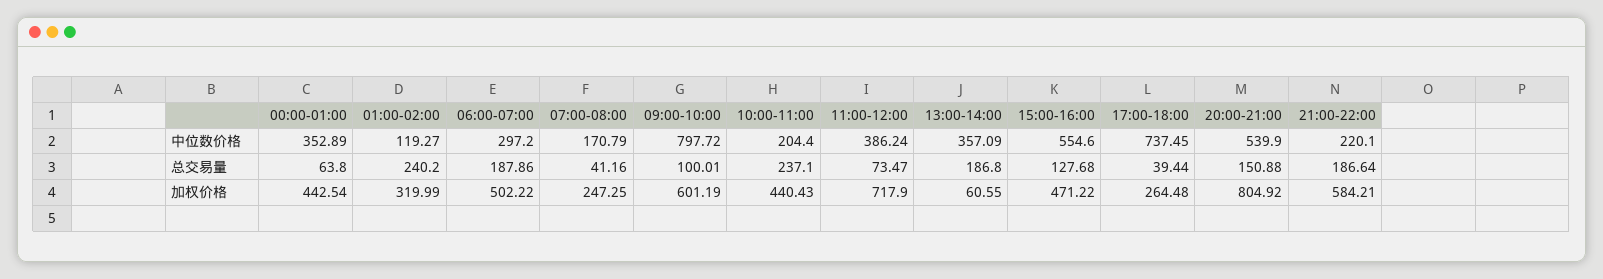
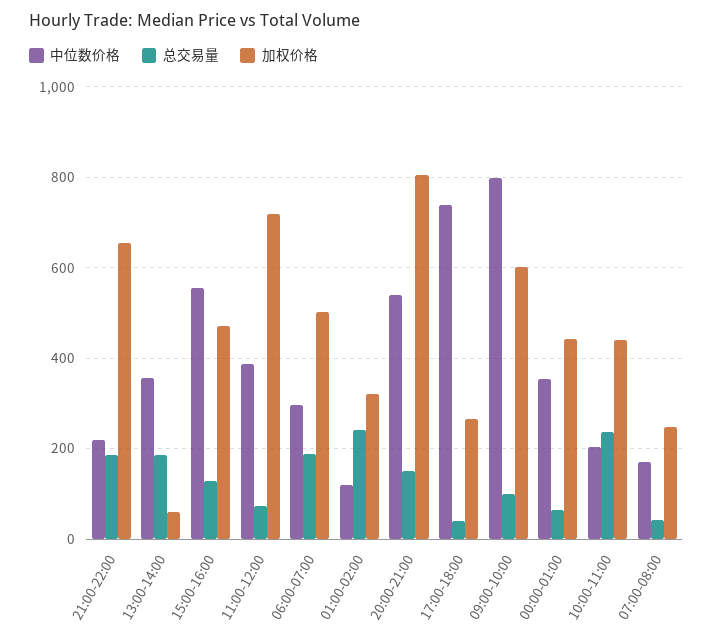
  {
    "中位数价格": {
      "00:00-01:00": 352.89,
      "01:00-02:00": 119.27,
      "06:00-07:00": 297.2,
      "07:00-08:00": 170.79,
      "09:00-10:00": 797.72,
      "10:00-11:00": 204.4,
      "11:00-12:00": 386.24,
      "13:00-14:00": 357.09,
      "15:00-16:00": 554.6,
      "17:00-18:00": 737.45,
      "20:00-21:00": 539.9,
      "21:00-22:00": 220.1
    },
    "总交易量": {
      "00:00-01:00": 63.8,
      "01:00-02:00": 240.2,
      "06:00-07:00": 187.86,
      "07:00-08:00": 41.16,
      "09:00-10:00": 100.01,
      "10:00-11:00": 237.1,
      "11:00-12:00": 73.47,
      "13:00-14:00": 186.8,
      "15:00-16:00": 127.68,
      "17:00-18:00": 39.44,
      "20:00-21:00": 150.88,
      "21:00-22:00": 186.64
    },
    "加权价格": {
      "00:00-01:00": 442.54,
      "01:00-02:00": 319.99,
      "06:00-07:00": 502.22,
      "07:00-08:00": 247.25,
      "09:00-10:00": 601.19,
      "10:00-11:00": 440.43,
      "11:00-12:00": 717.9,
      "13:00-14:00": 60.55,
      "15:00-16:00": 471.22,
      "17:00-18:00": 264.48,
      "20:00-21:00": 804.92,
-     "21:00-22:00": 584.21
+     "21:00-22:00": 660
    }
  }

